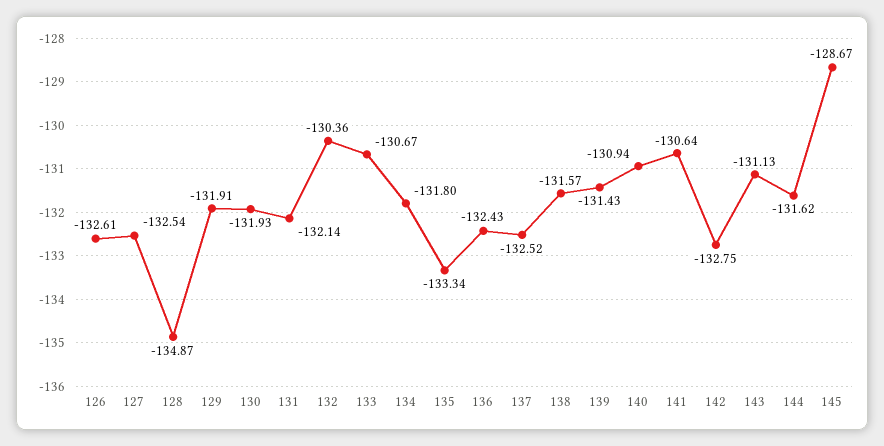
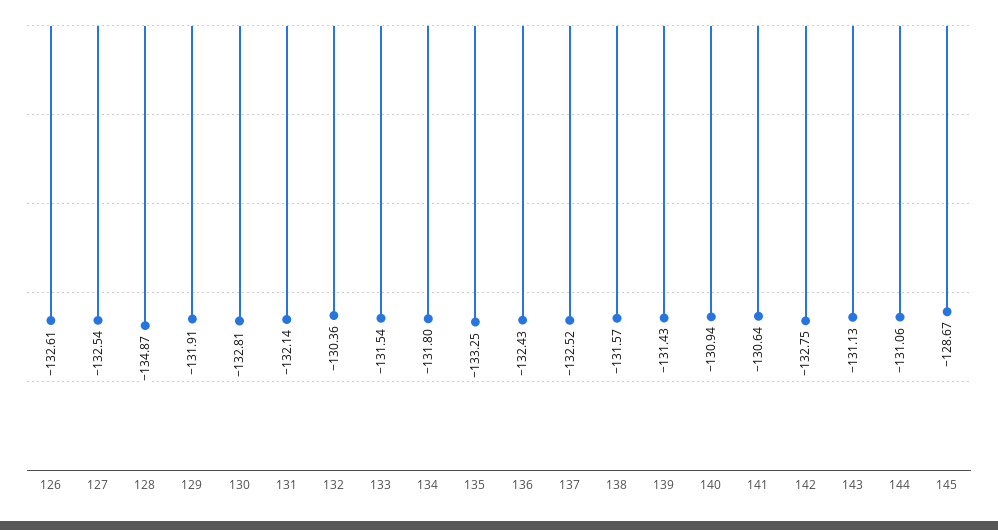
  {
    "126": -132.61,
    "127": -132.54,
    "128": -134.87,
    "129": -131.91,
-   "130": -131.93,
+   "130": -132.81,
    "131": -132.14,
    "132": -130.36,
-   "133": -130.67,
+   "133": -131.54,
    "134": -131.8,
-   "135": -133.34,
+   "135": -133.25,
    "136": -132.43,
    "137": -132.52,
    "138": -131.57,
    "139": -131.43,
    "140": -130.94,
    "141": -130.64,
    "142": -132.75,
    "143": -131.13,
-   "144": -131.62,
+   "144": -131.06,
    "145": -128.67
  }

